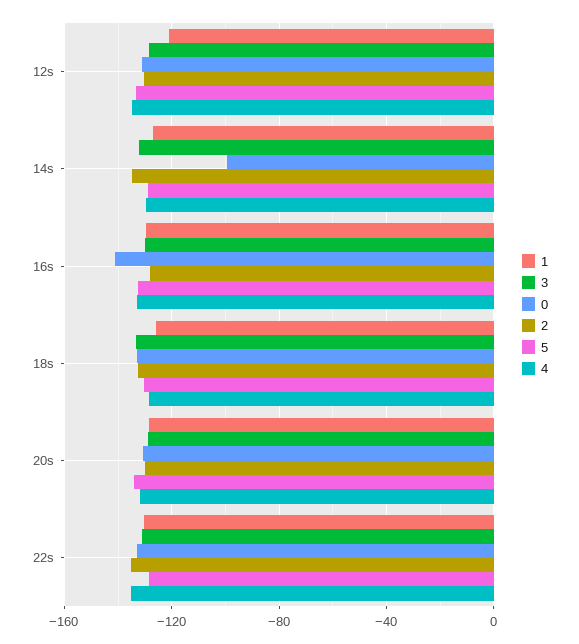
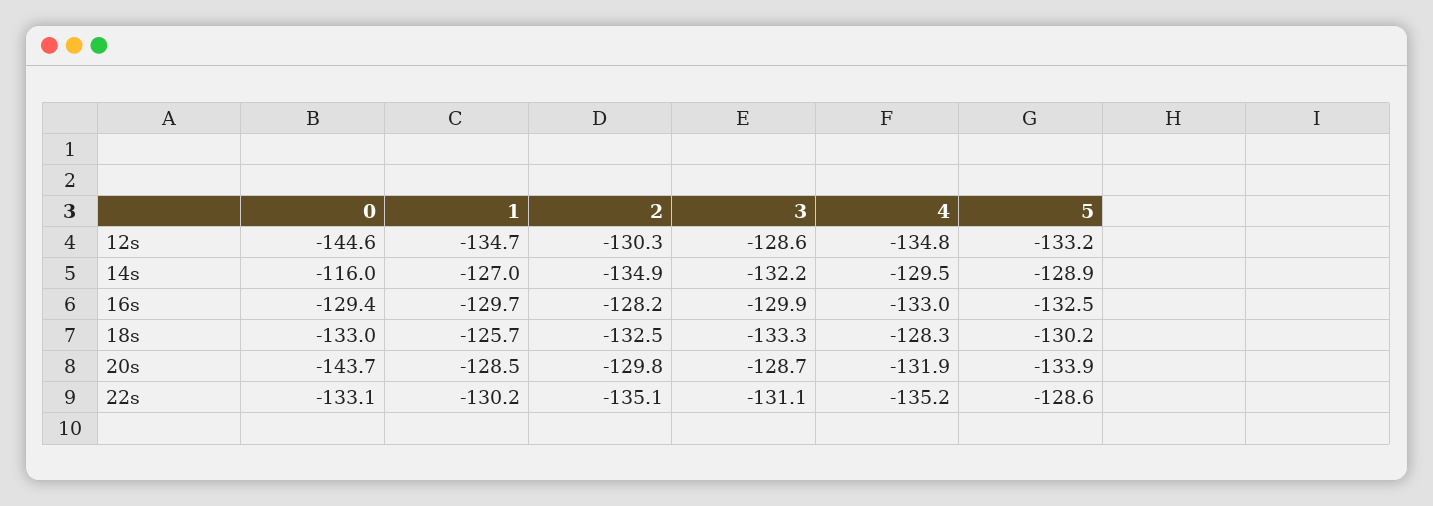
  {
    "1": {
-     "12s": -120,
+     "12s": -134.7,
      "14s": -127,
      "16s": -129.7,
      "18s": -125.7,
      "20s": -128.5,
      "22s": -130.2
    },
    "3": {
      "12s": -128.6,
      "14s": -132.2,
      "16s": -129.9,
      "18s": -133.3,
      "20s": -128.7,
      "22s": -131.1
    },
    "0": {
-     "12s": -130,
+     "12s": -144.6,
-     "14s": -100,
+     "14s": -116,
-     "16s": -140,
+     "16s": -129.4,
      "18s": -133,
-     "20s": -130,
+     "20s": -143.7,
      "22s": -133.1
    },
    "2": {
      "12s": -130.3,
      "14s": -134.9,
      "16s": -128.2,
      "18s": -132.5,
      "20s": -129.8,
      "22s": -135.1
    },
    "5": {
      "12s": -133.2,
      "14s": -128.9,
      "16s": -132.5,
      "18s": -130.2,
      "20s": -133.9,
      "22s": -128.6
    },
    "4": {
      "12s": -134.8,
      "14s": -129.5,
      "16s": -133,
      "18s": -128.3,
      "20s": -131.9,
      "22s": -135.2
    }
  }

